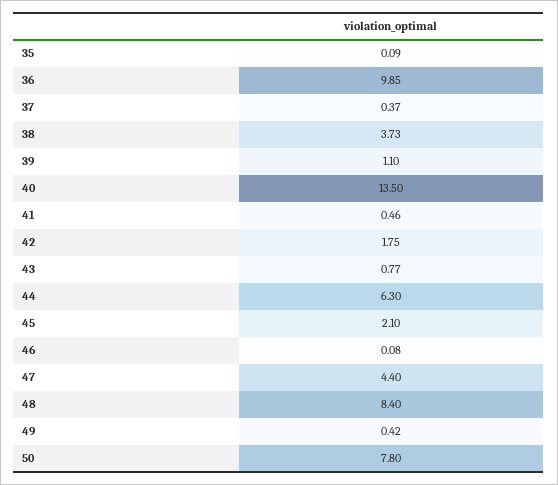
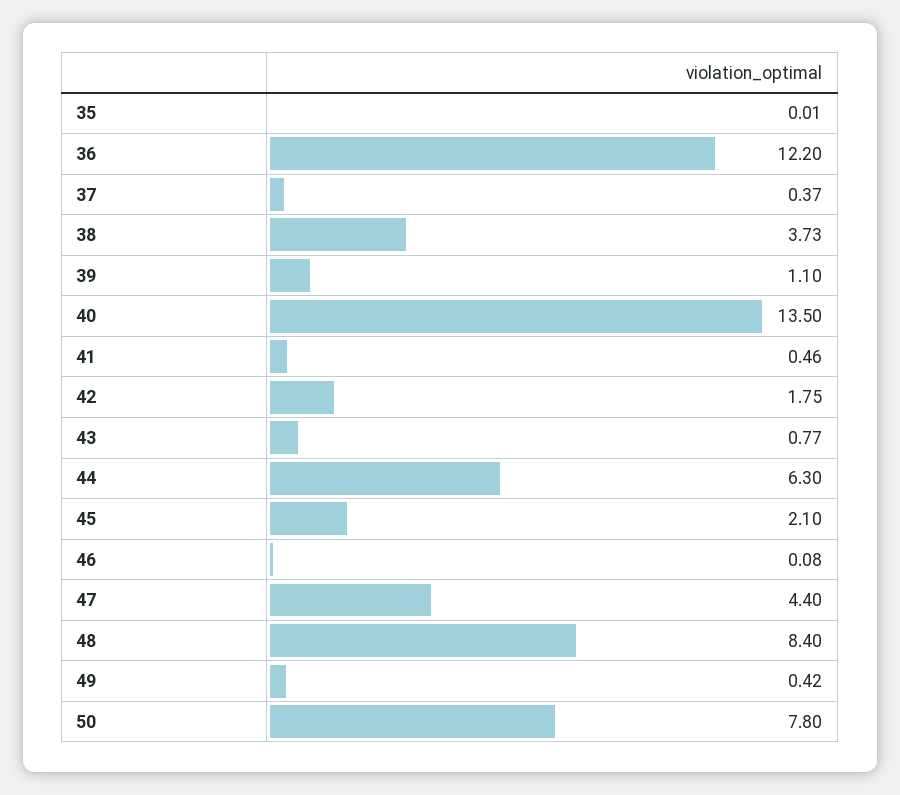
  {
-   "35": 0.09,
+   "35": 0.01,
-   "36": 9.85,
+   "36": 12.2,
    "37": 0.37,
    "38": 3.73,
    "39": 1.1,
    "40": 13.5,
    "41": 0.46,
    "42": 1.75,
    "43": 0.77,
    "44": 6.3,
    "45": 2.1,
    "46": 0.08,
    "47": 4.4,
    "48": 8.4,
    "49": 0.42,
    "50": 7.8
  }

